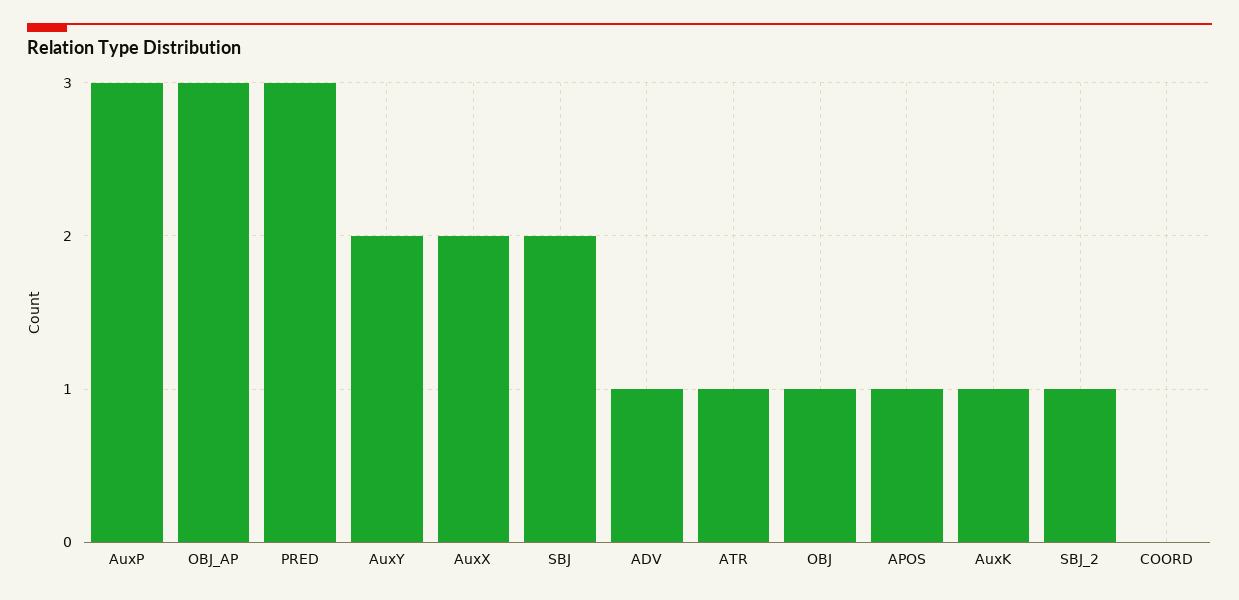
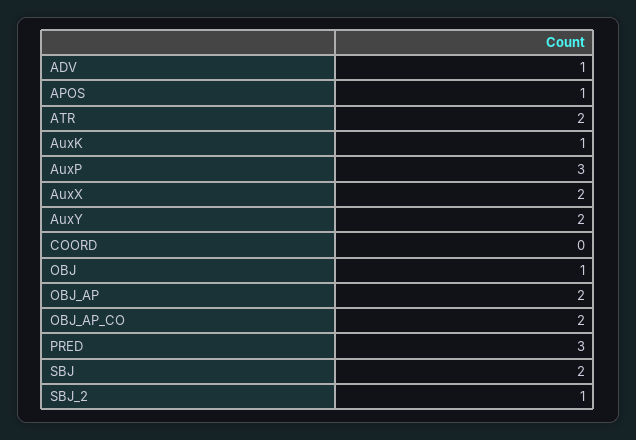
  {
    "AuxP": 3,
-   "OBJ_AP": 3,
+   "OBJ_AP": 2,
    "PRED": 3,
    "AuxY": 2,
    "AuxX": 2,
    "SBJ": 2,
    "ADV": 1,
-   "ATR": 1,
+   "ATR": 2,
    "OBJ": 1,
    "APOS": 1,
    "AuxK": 1,
    "SBJ_2": 1,
-   "COORD": 0
+   "COORD": 0,
+   "OBJ_AP_CO": 2
  }

